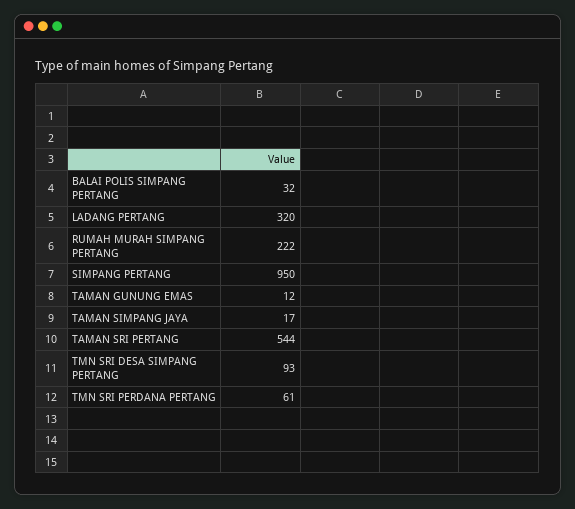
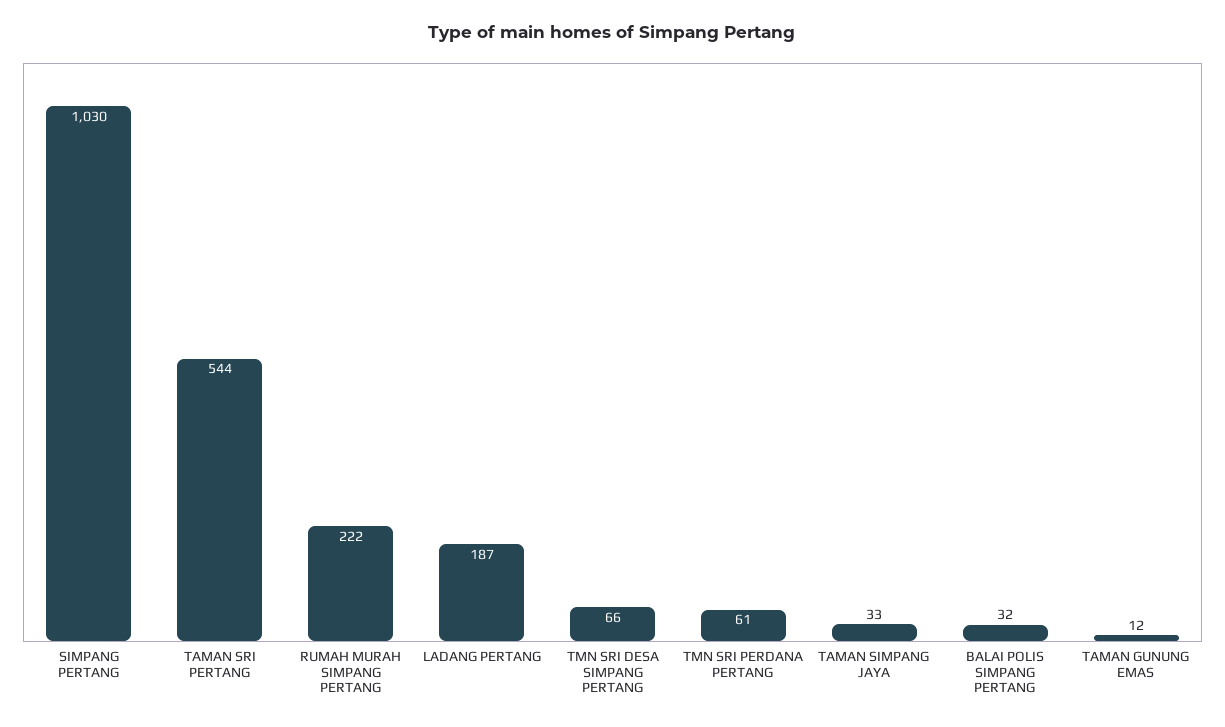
  {
    "BALAI POLIS SIMPANG PERTANG": 32,
-   "LADANG PERTANG": 320,
+   "LADANG PERTANG": 187,
    "RUMAH MURAH SIMPANG PERTANG": 222,
-   "SIMPANG PERTANG": 950,
+   "SIMPANG PERTANG": 1030,
    "TAMAN GUNUNG EMAS": 12,
-   "TAMAN SIMPANG JAYA": 17,
+   "TAMAN SIMPANG JAYA": 33,
    "TAMAN SRI PERTANG": 544,
-   "TMN SRI DESA SIMPANG PERTANG": 93,
+   "TMN SRI DESA SIMPANG PERTANG": 66,
    "TMN SRI PERDANA PERTANG": 61
  }

